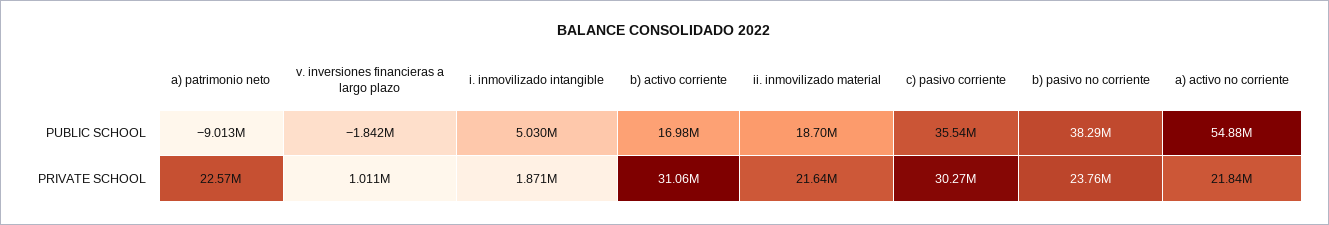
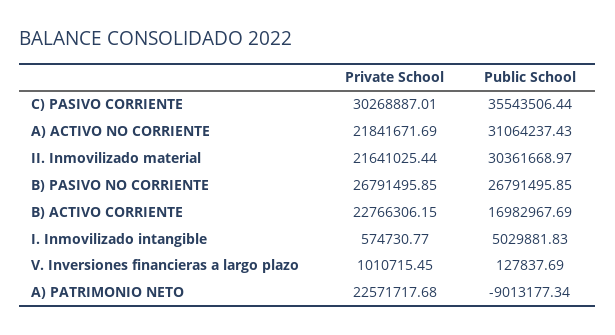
  {
    "a) patrimonio neto": {
      "PUBLIC SCHOOL": -9013177.34,
      "PRIVATE SCHOOL": 22571717.68
    },
    "v. inversiones financieras a largo plazo": {
-     "PUBLIC SCHOOL": -1842000,
+     "PUBLIC SCHOOL": 127837.69,
      "PRIVATE SCHOOL": 1010715.45
    },
    "i. inmovilizado intangible": {
      "PUBLIC SCHOOL": 5029881.83,
-     "PRIVATE SCHOOL": 1871000
+     "PRIVATE SCHOOL": 574730.77
    },
    "b) activo corriente": {
      "PUBLIC SCHOOL": 16982967.69,
-     "PRIVATE SCHOOL": 31060000
+     "PRIVATE SCHOOL": 22766306.15
    },
    "ii. inmovilizado material": {
-     "PUBLIC SCHOOL": 18700000,
+     "PUBLIC SCHOOL": 30361668.97,
      "PRIVATE SCHOOL": 21641025.44
    },
    "c) pasivo corriente": {
      "PUBLIC SCHOOL": 35543506.44,
      "PRIVATE SCHOOL": 30268887.01
    },
    "b) pasivo no corriente": {
-     "PUBLIC SCHOOL": 38290000,
+     "PUBLIC SCHOOL": 26791495.85,
-     "PRIVATE SCHOOL": 23760000
+     "PRIVATE SCHOOL": 26791495.85
    },
    "a) activo no corriente": {
-     "PUBLIC SCHOOL": 54880000,
+     "PUBLIC SCHOOL": 31064237.43,
      "PRIVATE SCHOOL": 21841671.69
    }
  }

